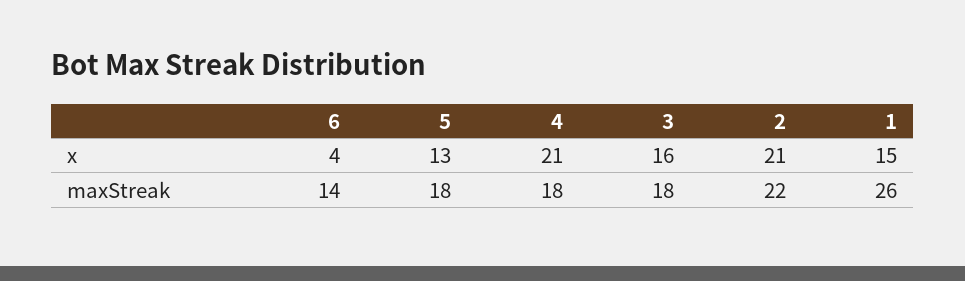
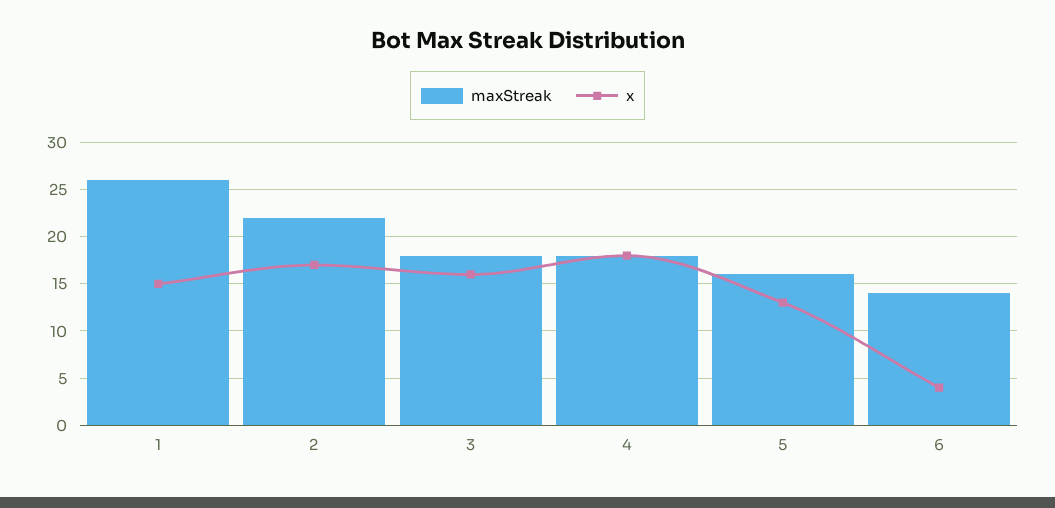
  {
    "x": {
      "6": 4,
      "5": 13,
-     "4": 21,
+     "4": 18,
      "3": 16,
-     "2": 21,
+     "2": 17,
      "1": 15
    },
    "maxStreak": {
      "6": 14,
-     "5": 18,
+     "5": 16,
      "4": 18,
      "3": 18,
      "2": 22,
      "1": 26
    }
  }

